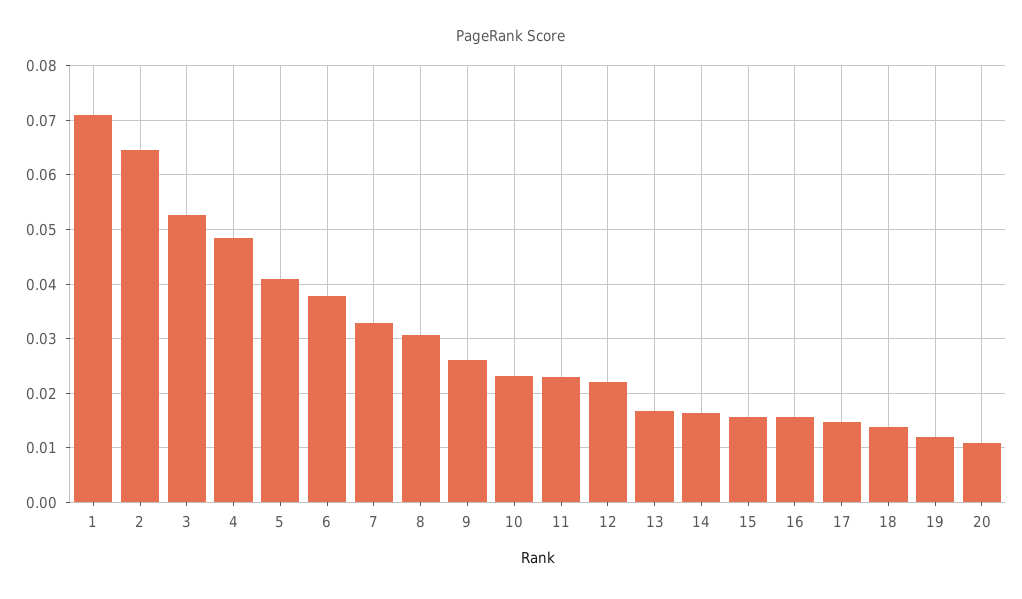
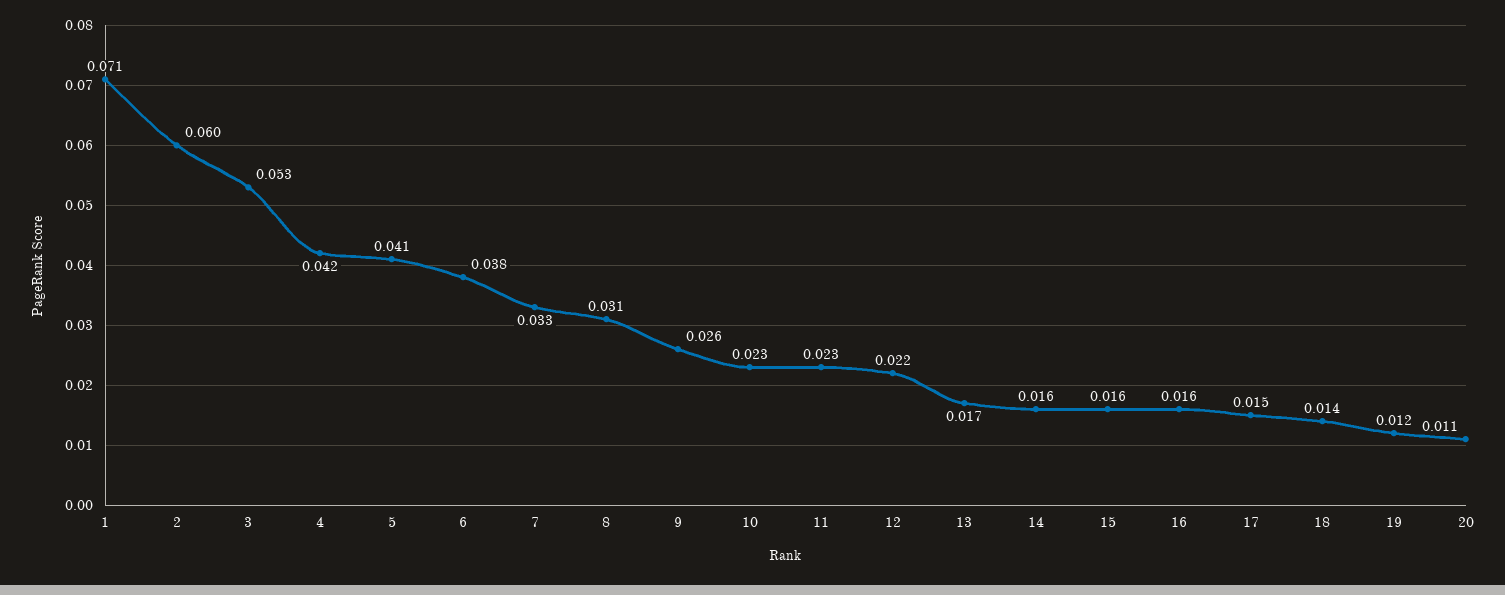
  {
    "1": 0.071,
-   "2": 0.064,
+   "2": 0.06,
    "3": 0.053,
-   "4": 0.048,
+   "4": 0.042,
    "5": 0.041,
    "6": 0.038,
    "7": 0.033,
    "8": 0.031,
    "9": 0.026,
    "10": 0.023,
    "11": 0.023,
    "12": 0.022,
    "13": 0.017,
    "14": 0.016,
    "15": 0.016,
    "16": 0.016,
    "17": 0.015,
    "18": 0.014,
    "19": 0.012,
    "20": 0.011
  }

